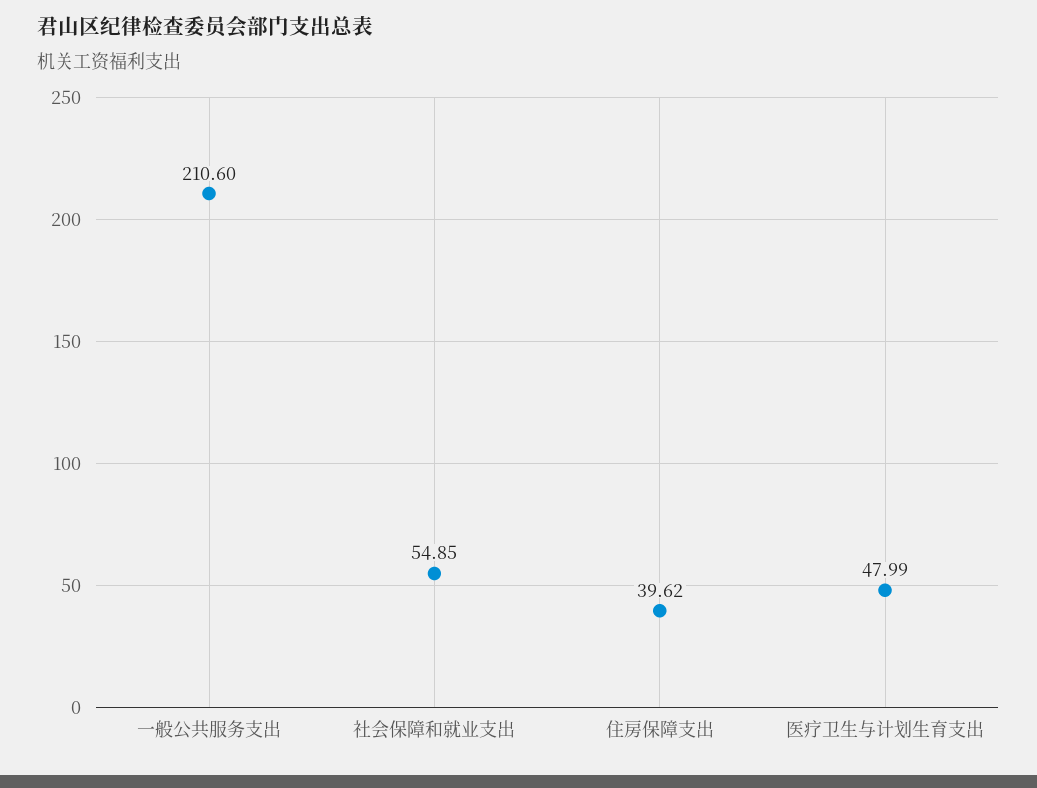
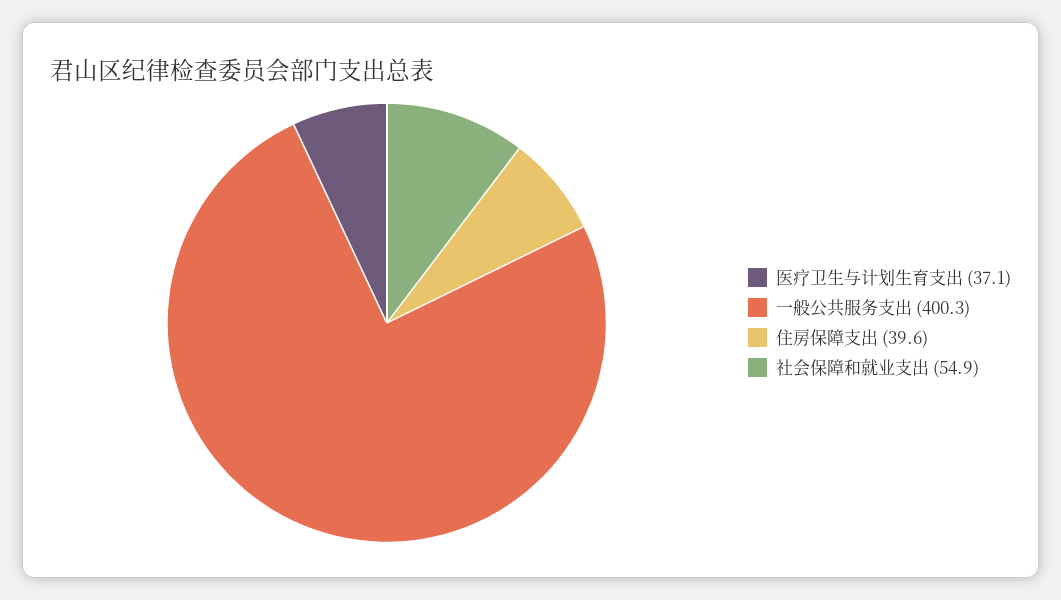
  {
-   "一般公共服务支出": 210.6,
+   "一般公共服务支出": 400.3,
    "社会保障和就业支出": 54.85,
    "住房保障支出": 39.62,
-   "医疗卫生与计划生育支出": 47.99
+   "医疗卫生与计划生育支出": 37.1
  }

